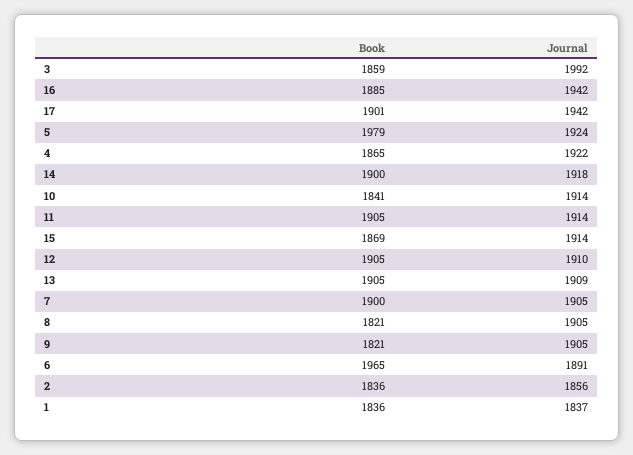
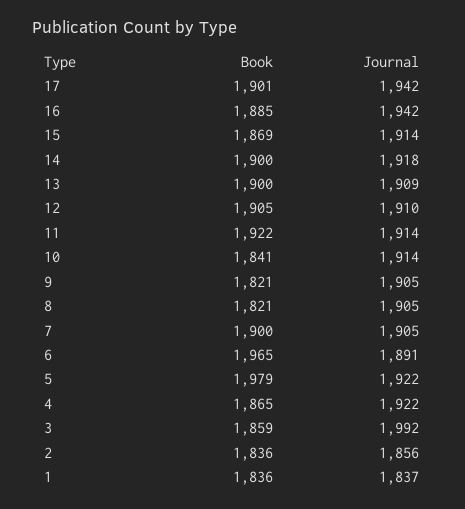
  {
    "Book": {
      "3": 1859,
      "16": 1885,
      "17": 1901,
      "5": 1979,
      "4": 1865,
      "14": 1900,
      "10": 1841,
-     "11": 1905,
+     "11": 1922,
      "15": 1869,
      "12": 1905,
-     "13": 1905,
+     "13": 1900,
      "7": 1900,
      "8": 1821,
      "9": 1821,
      "6": 1965,
      "2": 1836,
      "1": 1836
    },
    "Journal": {
      "3": 1992,
      "16": 1942,
      "17": 1942,
-     "5": 1924,
+     "5": 1922,
      "4": 1922,
      "14": 1918,
      "10": 1914,
      "11": 1914,
      "15": 1914,
      "12": 1910,
      "13": 1909,
      "7": 1905,
      "8": 1905,
      "9": 1905,
      "6": 1891,
      "2": 1856,
      "1": 1837
    }
  }

